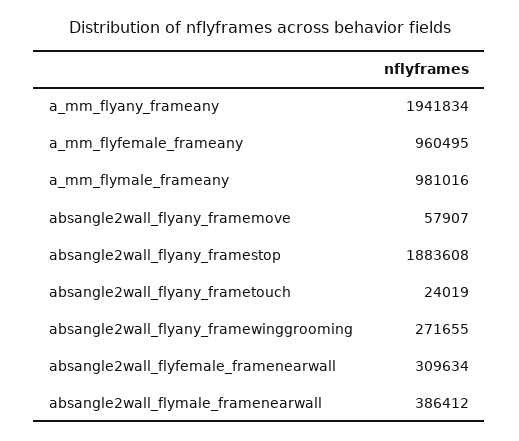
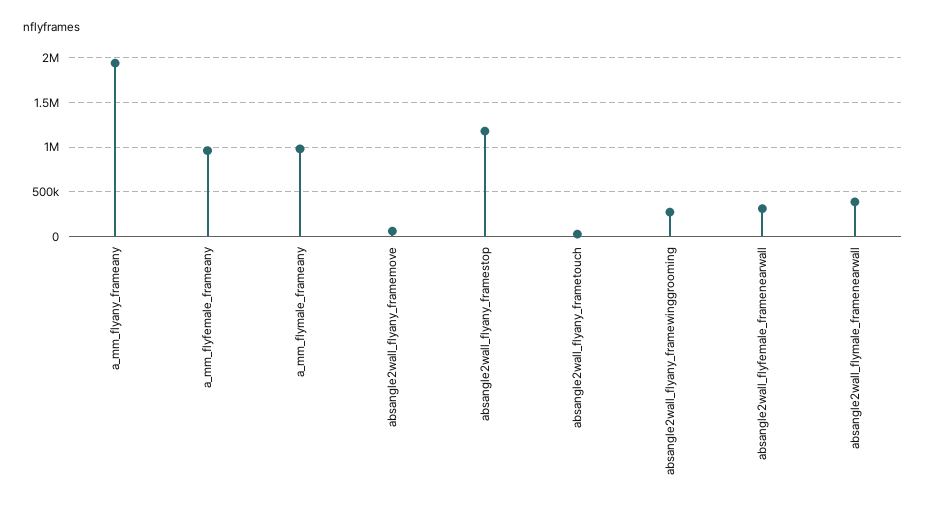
  {
    "a_mm_flyany_frameany": 1941834,
    "a_mm_flyfemale_frameany": 960495,
    "a_mm_flymale_frameany": 981016,
    "absangle2wall_flyany_framemove": 57907,
-   "absangle2wall_flyany_framestop": 1883608,
+   "absangle2wall_flyany_framestop": 1200000,
    "absangle2wall_flyany_frametouch": 24019,
    "absangle2wall_flyany_framewinggrooming": 271655,
    "absangle2wall_flyfemale_framenearwall": 309634,
    "absangle2wall_flymale_framenearwall": 386412
  }

